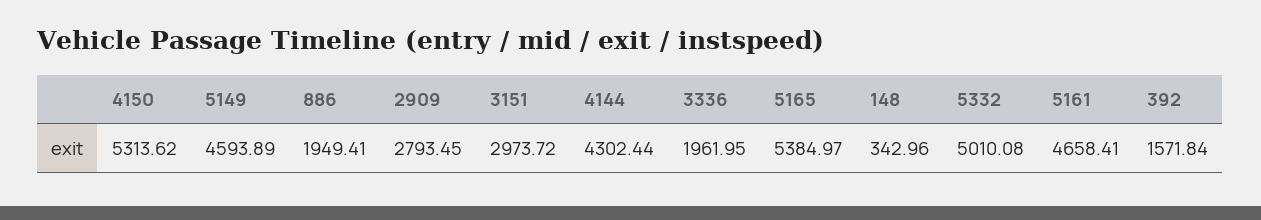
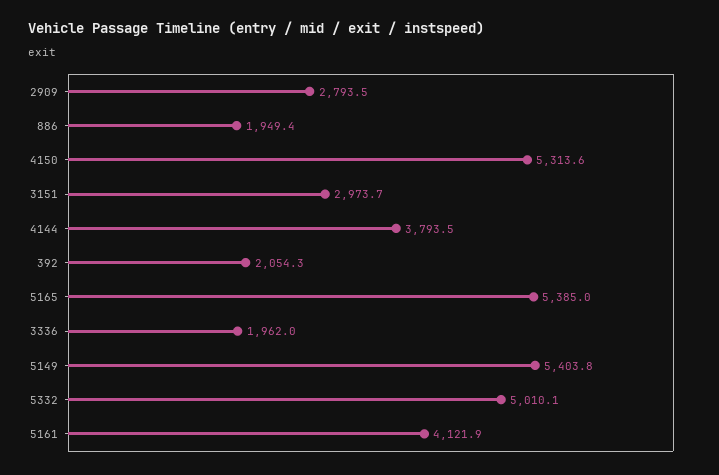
  {
    "4150": 5313.62,
-   "5149": 4593.89,
+   "5149": 5403.8,
    "886": 1949.41,
    "2909": 2793.45,
    "3151": 2973.72,
-   "4144": 4302.44,
+   "4144": 3793.5,
    "3336": 1961.95,
    "5165": 5384.97,
-   "148": 342.96,
    "5332": 5010.08,
-   "5161": 4658.41,
+   "5161": 4121.9,
-   "392": 1571.84
+   "392": 2054.3
  }

